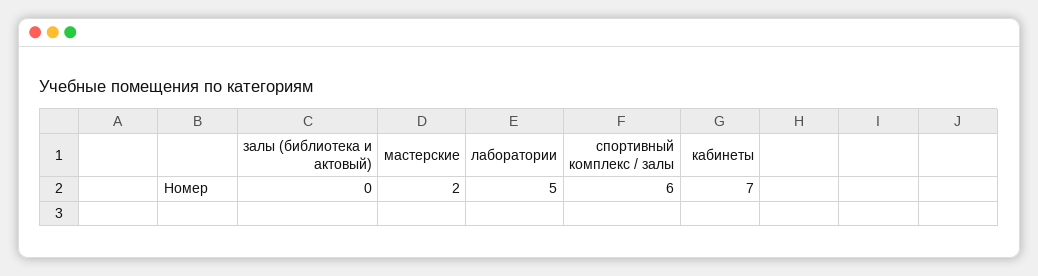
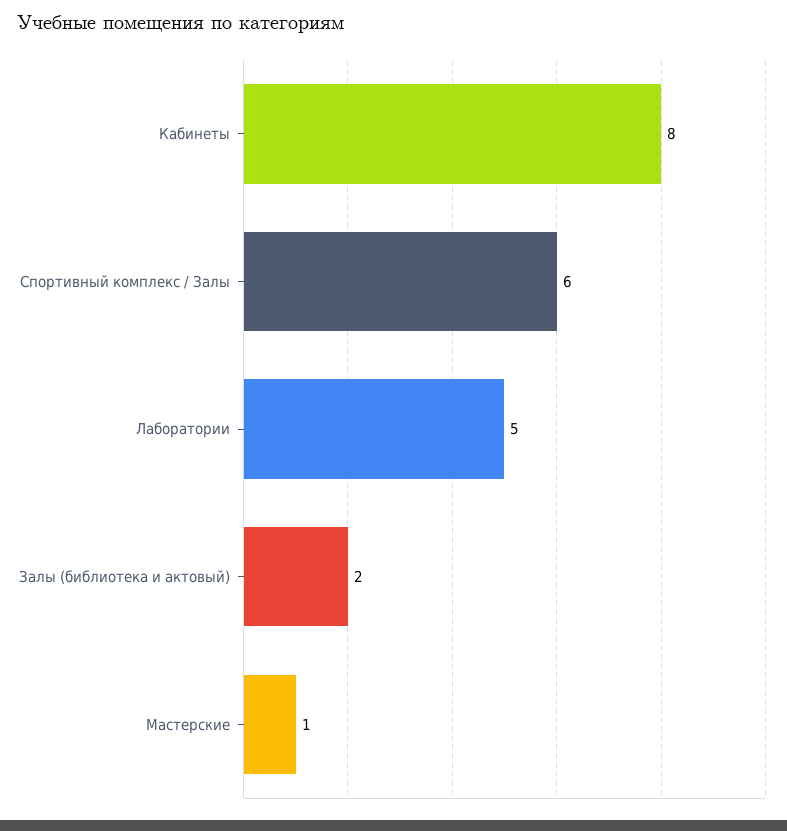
  {
-   "залы (библиотека и актовый)": 0,
+   "залы (библиотека и актовый)": 2,
-   "мастерские": 2,
+   "мастерские": 1,
    "лаборатории": 5,
    "спортивный комплекс / залы": 6,
-   "кабинеты": 7
+   "кабинеты": 8
  }

